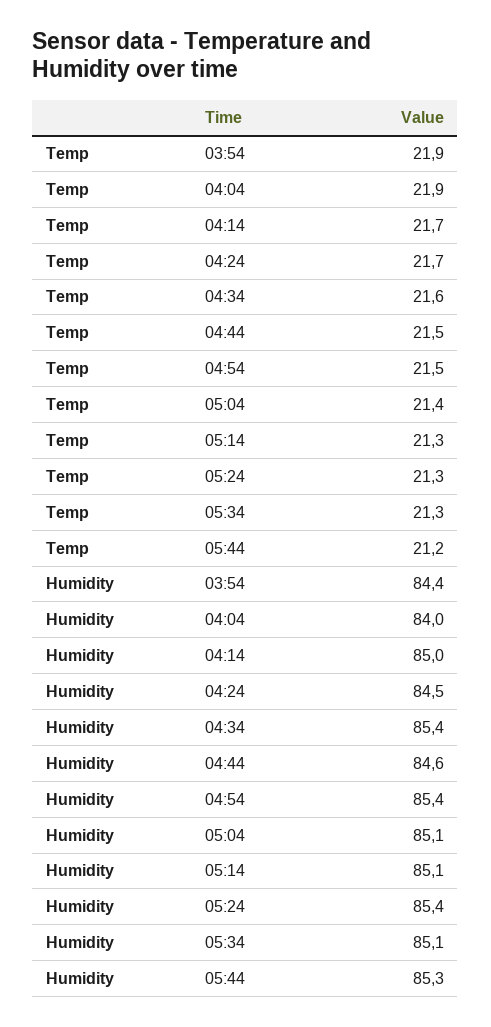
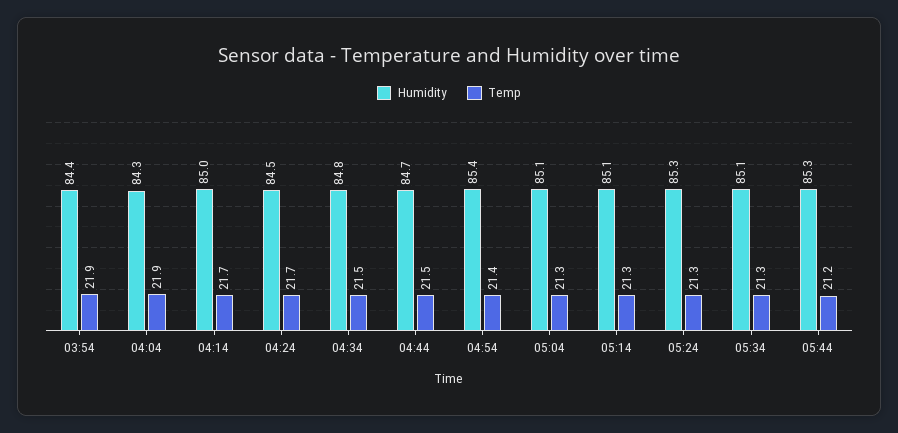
  {
    "Temp": {
      "03:54": 21.9,
      "04:04": 21.9,
      "04:14": 21.7,
      "04:24": 21.7,
-     "04:34": 21.6,
+     "04:34": 21.5,
      "04:44": 21.5,
-     "04:54": 21.5,
+     "04:54": 21.4,
-     "05:04": 21.4,
+     "05:04": 21.3,
      "05:14": 21.3,
      "05:24": 21.3,
      "05:34": 21.3,
      "05:44": 21.2
    },
    "Humidity": {
      "03:54": 84.4,
-     "04:04": 84,
+     "04:04": 84.3,
      "04:14": 85,
      "04:24": 84.5,
-     "04:34": 85.4,
+     "04:34": 84.8,
-     "04:44": 84.6,
+     "04:44": 84.7,
      "04:54": 85.4,
      "05:04": 85.1,
      "05:14": 85.1,
-     "05:24": 85.4,
+     "05:24": 85.3,
      "05:34": 85.1,
      "05:44": 85.3
    }
  }

